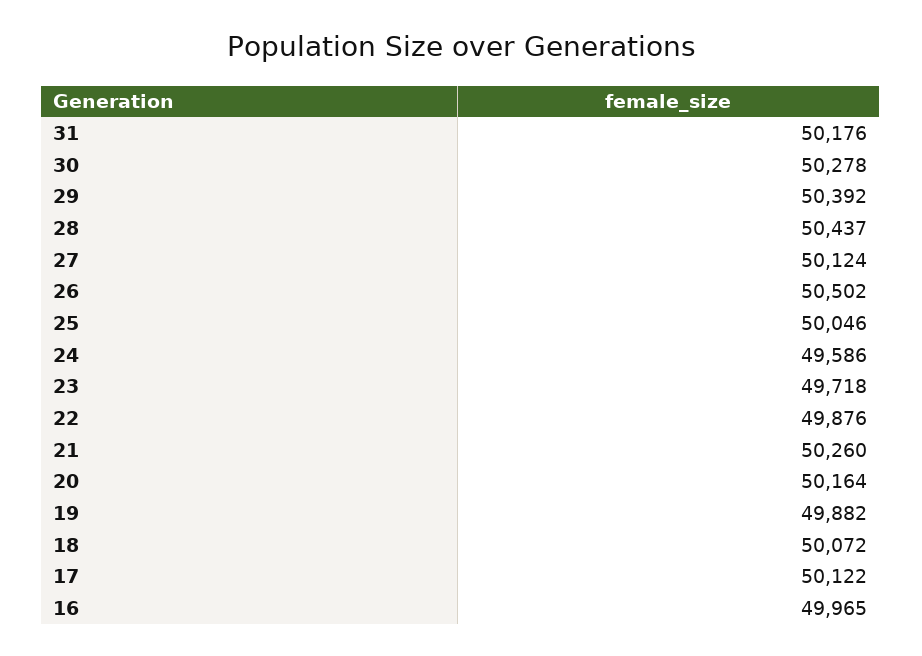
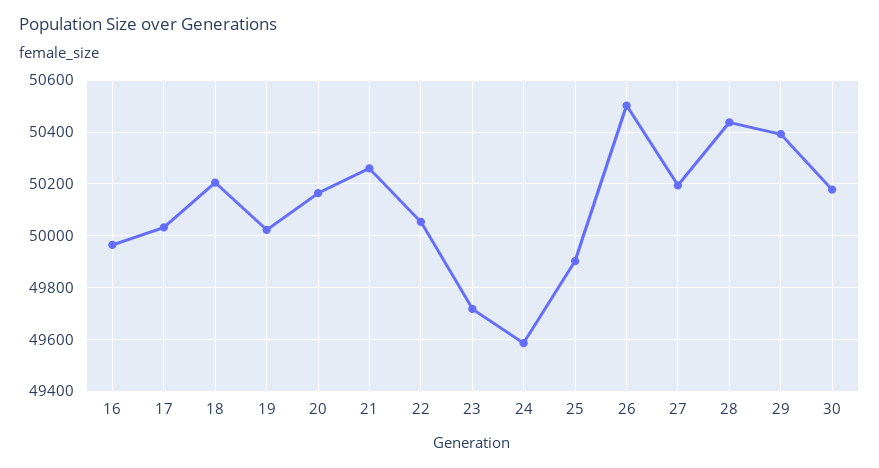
  {
-   "31": 50176,
-   "30": 50278,
+   "30": 50175,
    "29": 50392,
    "28": 50437,
-   "27": 50124,
+   "27": 50200,
    "26": 50502,
-   "25": 50046,
+   "25": 49900,
    "24": 49586,
    "23": 49718,
-   "22": 49876,
+   "22": 50050,
    "21": 50260,
    "20": 50164,
-   "19": 49882,
+   "19": 50025,
-   "18": 50072,
+   "18": 50200,
-   "17": 50122,
+   "17": 50025,
    "16": 49965
  }

